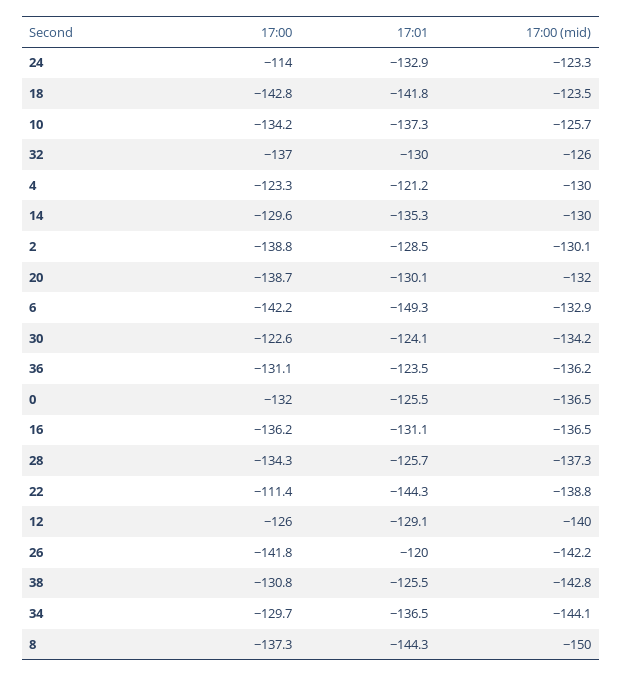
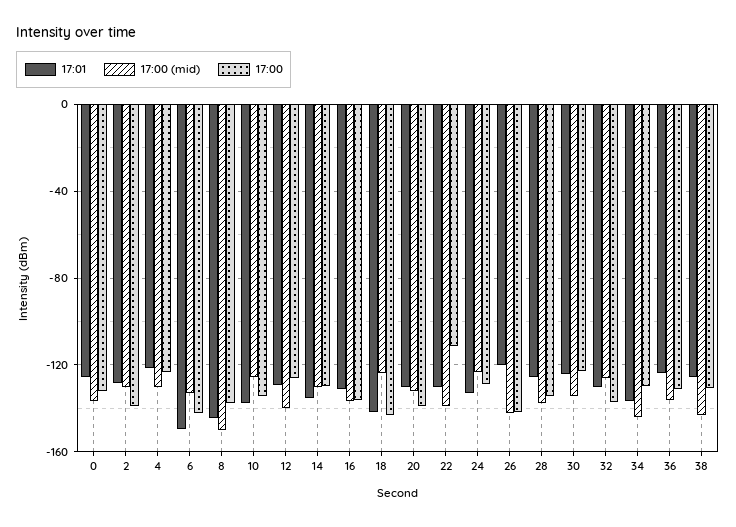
  {
    "17:00": {
-     "24": -114,
+     "24": -130,
      "18": -142.8,
      "10": -134.2,
      "32": -137,
      "4": -123.3,
      "14": -129.6,
      "2": -138.8,
      "20": -138.7,
      "6": -142.2,
      "30": -122.6,
      "36": -131.1,
      "0": -132,
      "16": -136.2,
      "28": -134.3,
      "22": -111.4,
      "12": -126,
      "26": -141.8,
      "38": -130.8,
      "34": -129.7,
      "8": -137.3
    },
    "17:01": {
      "24": -132.9,
      "18": -141.8,
      "10": -137.3,
      "32": -130,
      "4": -121.2,
      "14": -135.3,
      "2": -128.5,
      "20": -130.1,
      "6": -149.3,
      "30": -124.1,
      "36": -123.5,
      "0": -125.5,
      "16": -131.1,
      "28": -125.7,
-     "22": -144.3,
+     "22": -130,
      "12": -129.1,
      "26": -120,
      "38": -125.5,
      "34": -136.5,
      "8": -144.3
    },
    "17:00 (mid)": {
      "24": -123.3,
      "18": -123.5,
      "10": -125.7,
      "32": -126,
      "4": -130,
      "14": -130,
      "2": -130.1,
      "20": -132,
      "6": -132.9,
      "30": -134.2,
      "36": -136.2,
      "0": -136.5,
      "16": -136.5,
      "28": -137.3,
      "22": -138.8,
      "12": -140,
      "26": -142.2,
      "38": -142.8,
      "34": -144.1,
      "8": -150
    }
  }

